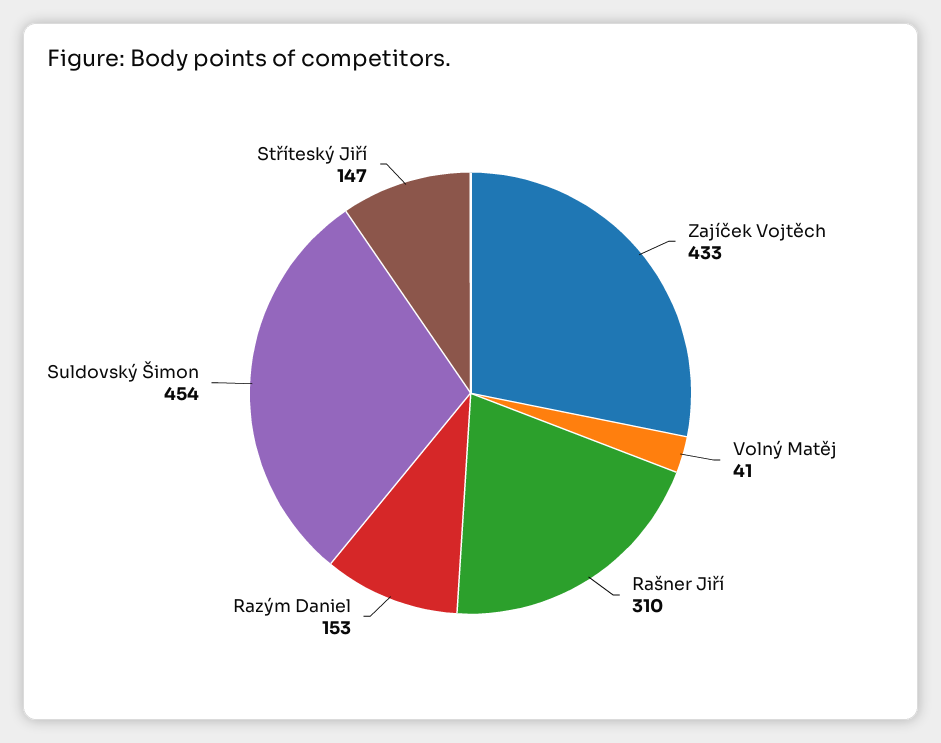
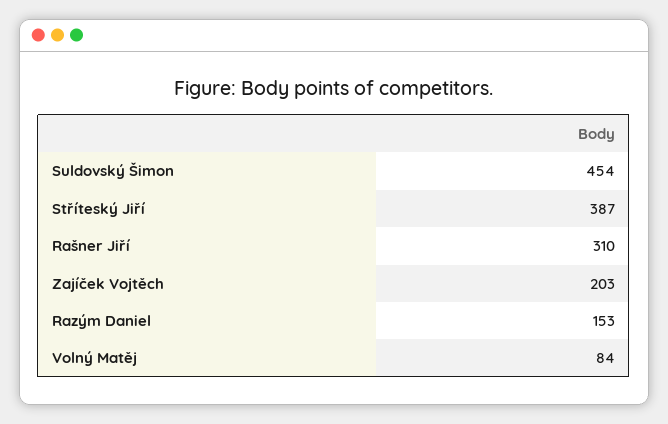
  {
-   "Zajíček Vojtěch": 433,
+   "Zajíček Vojtěch": 203,
-   "Volný Matěj": 41,
+   "Volný Matěj": 84,
    "Rašner Jiří": 310,
    "Razým Daniel": 153,
    "Suldovský Šimon": 454,
-   "Stříteský Jiří": 147
+   "Stříteský Jiří": 387
  }

